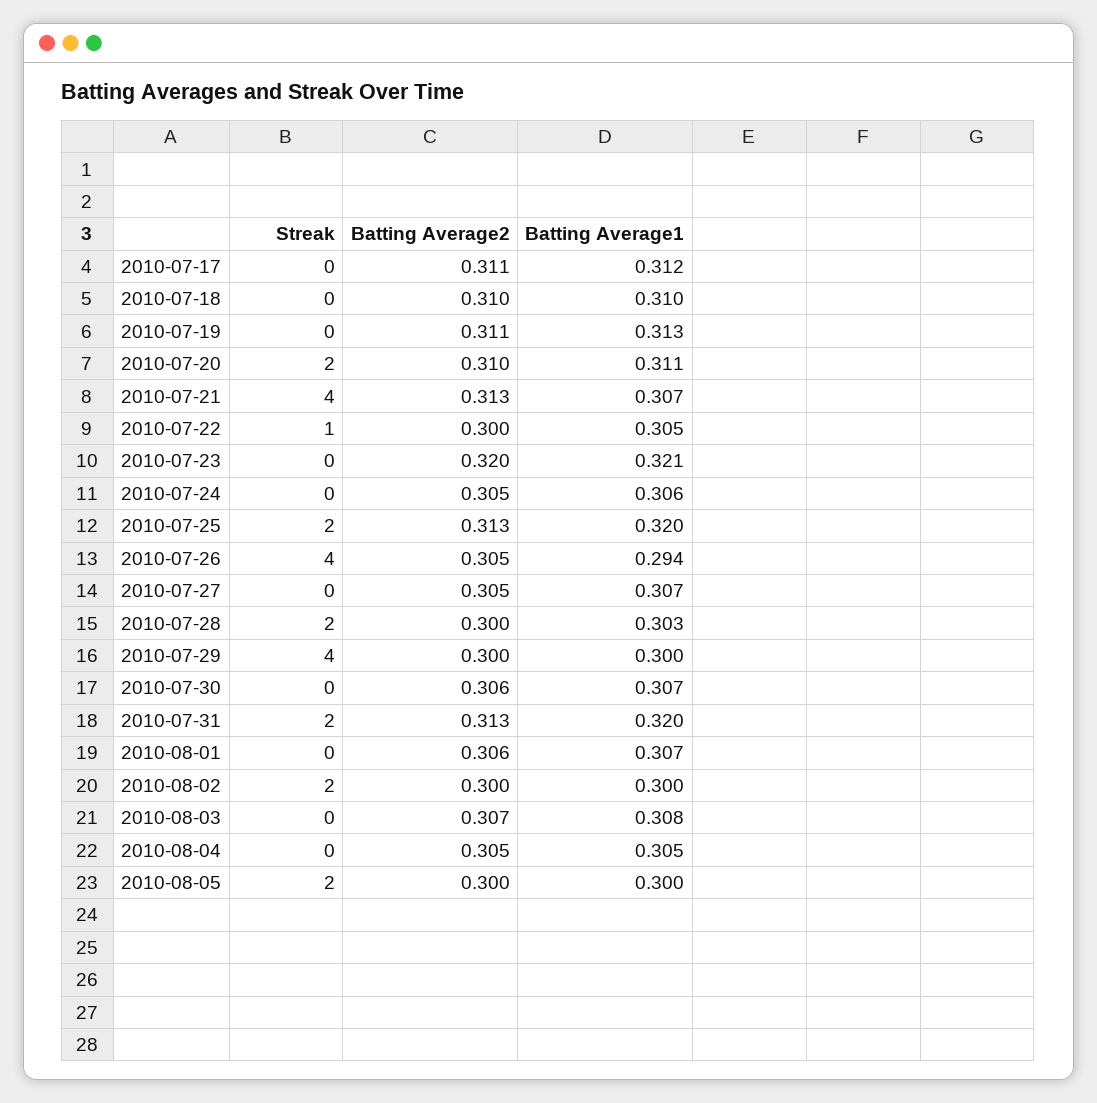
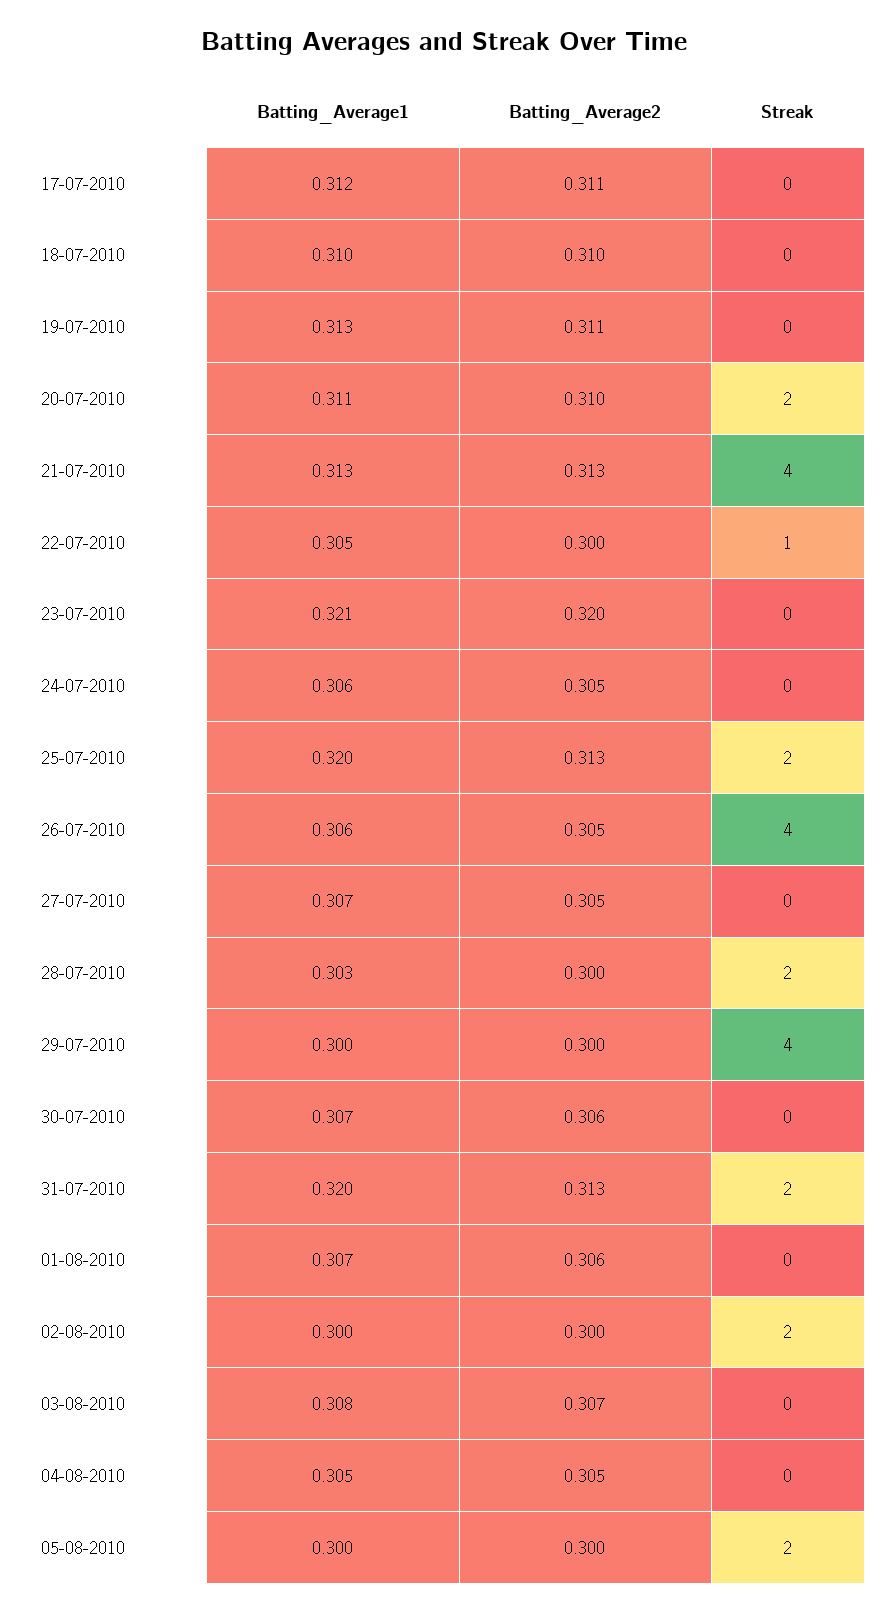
  {
    "Streak": {
      "2010-07-17": 0,
      "2010-07-18": 0,
      "2010-07-19": 0,
      "2010-07-20": 2,
      "2010-07-21": 4,
      "2010-07-22": 1,
      "2010-07-23": 0,
      "2010-07-24": 0,
      "2010-07-25": 2,
      "2010-07-26": 4,
      "2010-07-27": 0,
      "2010-07-28": 2,
      "2010-07-29": 4,
      "2010-07-30": 0,
      "2010-07-31": 2,
      "2010-08-01": 0,
      "2010-08-02": 2,
      "2010-08-03": 0,
      "2010-08-04": 0,
      "2010-08-05": 2
    },
    "Batting Average2": {
      "2010-07-17": 0.311,
      "2010-07-18": 0.31,
      "2010-07-19": 0.311,
      "2010-07-20": 0.31,
      "2010-07-21": 0.313,
      "2010-07-22": 0.3,
      "2010-07-23": 0.32,
      "2010-07-24": 0.305,
      "2010-07-25": 0.313,
      "2010-07-26": 0.305,
      "2010-07-27": 0.305,
      "2010-07-28": 0.3,
      "2010-07-29": 0.3,
      "2010-07-30": 0.306,
      "2010-07-31": 0.313,
      "2010-08-01": 0.306,
      "2010-08-02": 0.3,
      "2010-08-03": 0.307,
      "2010-08-04": 0.305,
      "2010-08-05": 0.3
    },
    "Batting Average1": {
      "2010-07-17": 0.312,
      "2010-07-18": 0.31,
      "2010-07-19": 0.313,
      "2010-07-20": 0.311,
-     "2010-07-21": 0.307,
+     "2010-07-21": 0.313,
      "2010-07-22": 0.305,
      "2010-07-23": 0.321,
      "2010-07-24": 0.306,
      "2010-07-25": 0.32,
-     "2010-07-26": 0.294,
+     "2010-07-26": 0.306,
      "2010-07-27": 0.307,
      "2010-07-28": 0.303,
      "2010-07-29": 0.3,
      "2010-07-30": 0.307,
      "2010-07-31": 0.32,
      "2010-08-01": 0.307,
      "2010-08-02": 0.3,
      "2010-08-03": 0.308,
      "2010-08-04": 0.305,
      "2010-08-05": 0.3
    }
  }

